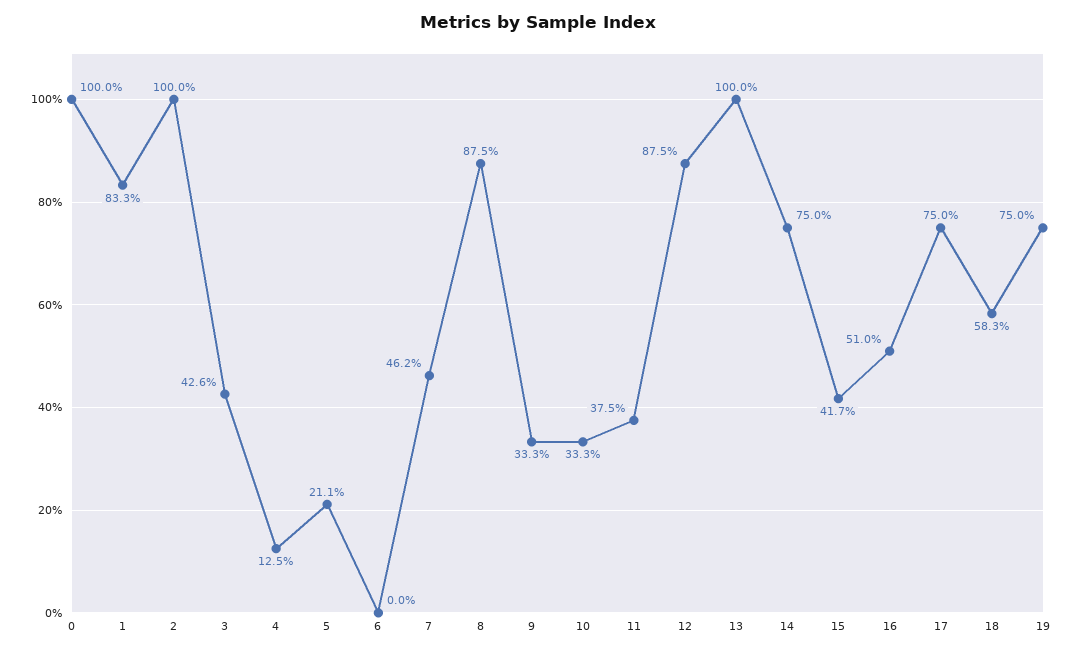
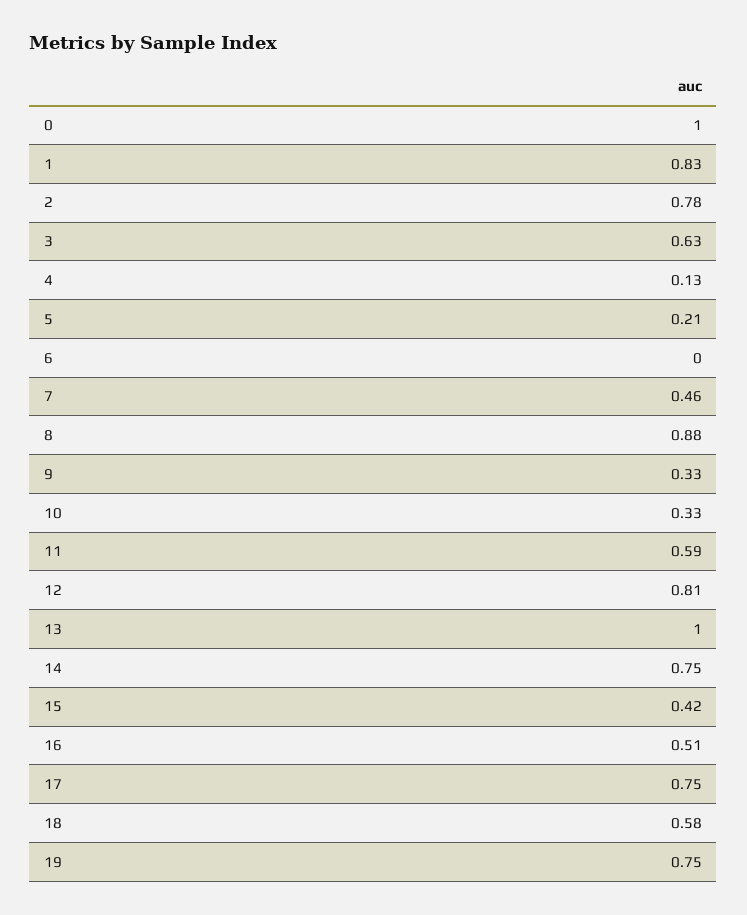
  {
    "0": 1,
    "1": 0.833,
-   "2": 1,
+   "2": 0.78,
-   "3": 0.426,
+   "3": 0.63,
    "4": 0.125,
    "5": 0.211,
    "6": 0,
    "7": 0.462,
    "8": 0.875,
    "9": 0.333,
    "10": 0.333,
-   "11": 0.375,
+   "11": 0.59,
-   "12": 0.875,
+   "12": 0.81,
    "13": 1,
    "14": 0.75,
    "15": 0.417,
    "16": 0.51,
    "17": 0.75,
    "18": 0.583,
    "19": 0.75
  }

